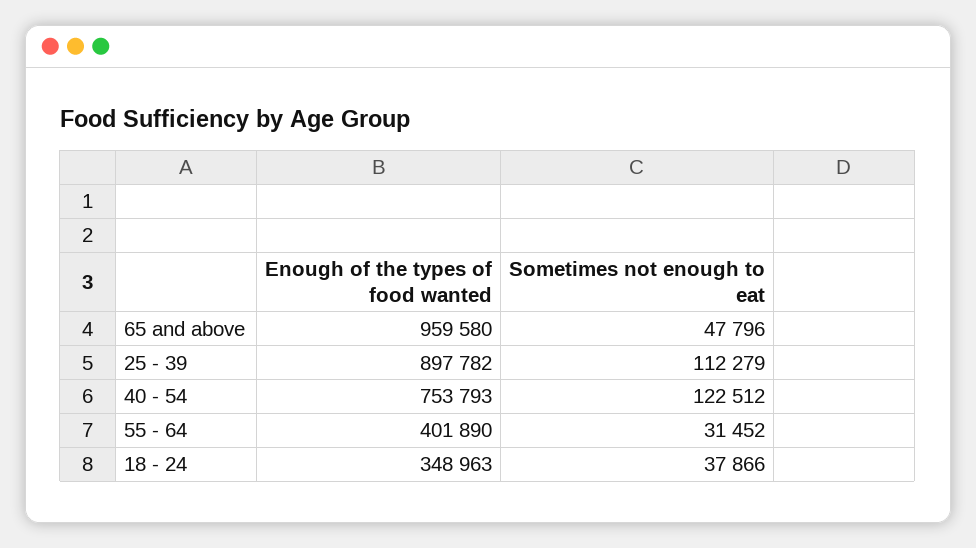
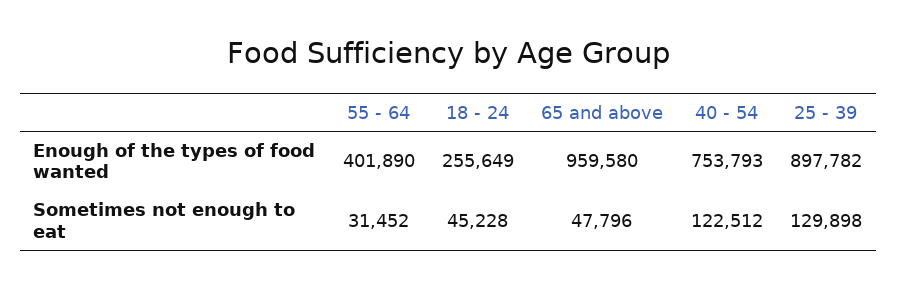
  {
    "Enough of the types of food wanted": {
      "65 and above": 959580,
      "25 - 39": 897782,
      "40 - 54": 753793,
      "55 - 64": 401890,
-     "18 - 24": 348963
+     "18 - 24": 255649
    },
    "Sometimes not enough to eat": {
      "65 and above": 47796,
-     "25 - 39": 112279,
+     "25 - 39": 129898,
      "40 - 54": 122512,
      "55 - 64": 31452,
-     "18 - 24": 37866
+     "18 - 24": 45228
    }
  }

